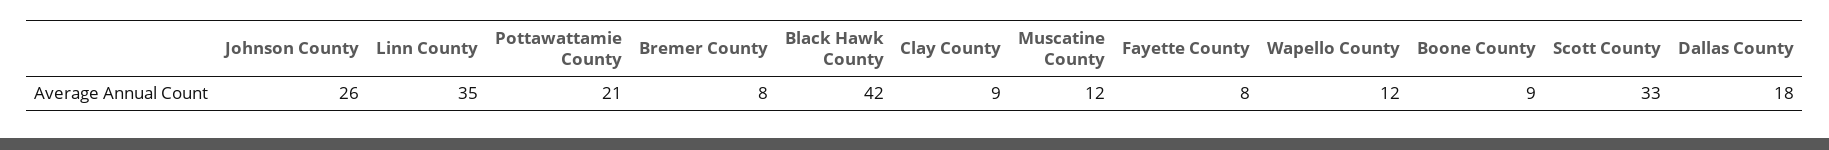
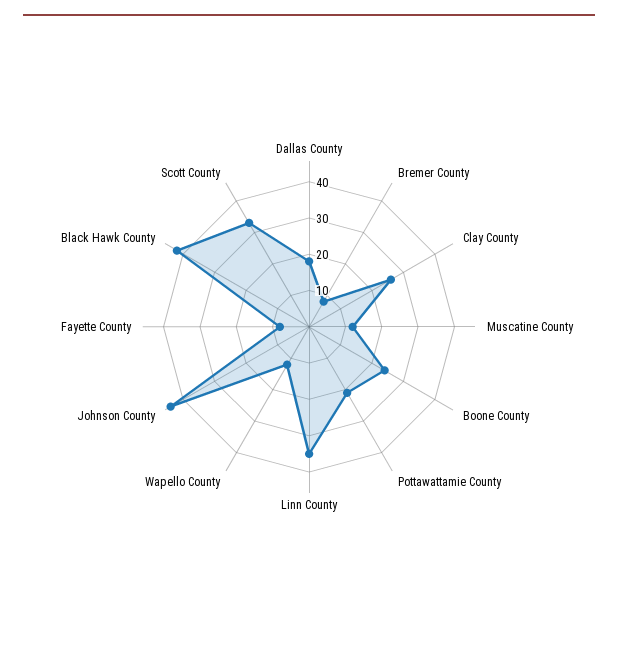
  {
-   "Johnson County": 26,
+   "Johnson County": 45,
    "Linn County": 35,
    "Pottawattamie County": 21,
    "Bremer County": 8,
    "Black Hawk County": 42,
-   "Clay County": 9,
+   "Clay County": 25,
    "Muscatine County": 12,
    "Fayette County": 8,
    "Wapello County": 12,
-   "Boone County": 9,
+   "Boone County": 25,
    "Scott County": 33,
    "Dallas County": 18
  }

